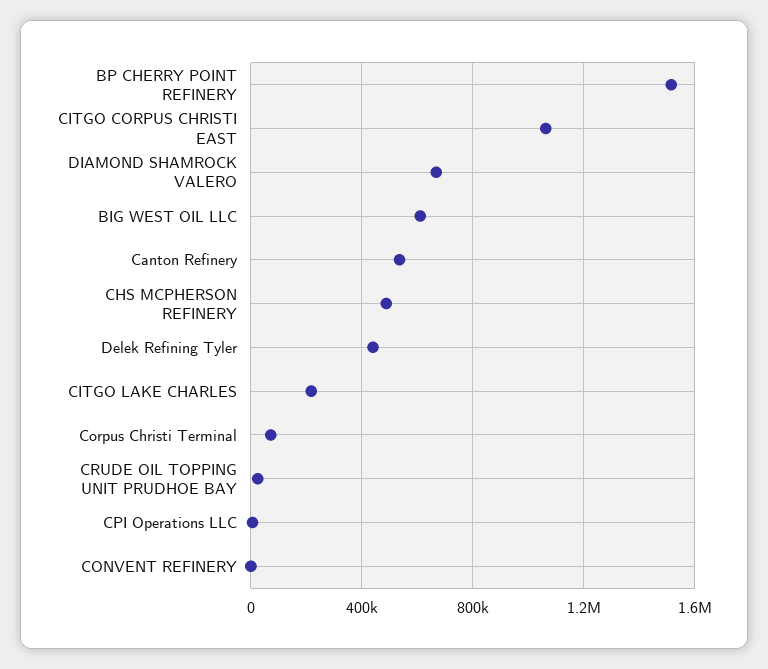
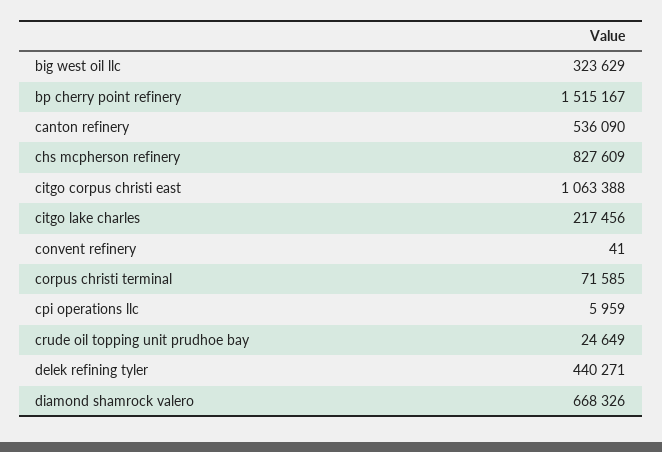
  {
    "BP CHERRY POINT REFINERY": 1515167,
    "CITGO CORPUS CHRISTI EAST": 1063388,
    "DIAMOND SHAMROCK VALERO": 668326,
-   "BIG WEST OIL LLC": 600000,
+   "BIG WEST OIL LLC": 323629,
    "Canton Refinery": 536090,
-   "CHS MCPHERSON REFINERY": 500000,
+   "CHS MCPHERSON REFINERY": 827609,
    "Delek Refining Tyler": 440271,
    "CITGO LAKE CHARLES": 217456,
    "Corpus Christi Terminal": 71585,
    "CRUDE OIL TOPPING UNIT PRUDHOE BAY": 24649,
    "CPI Operations LLC": 5959,
    "CONVENT REFINERY": 41
  }

